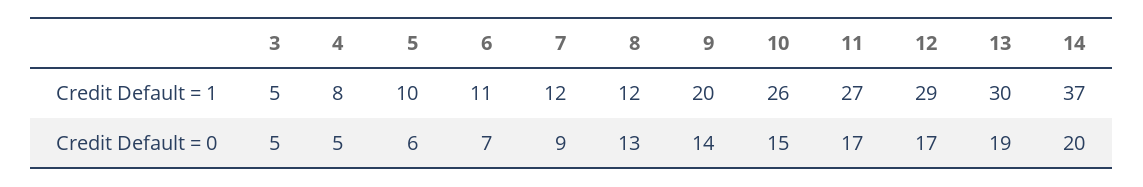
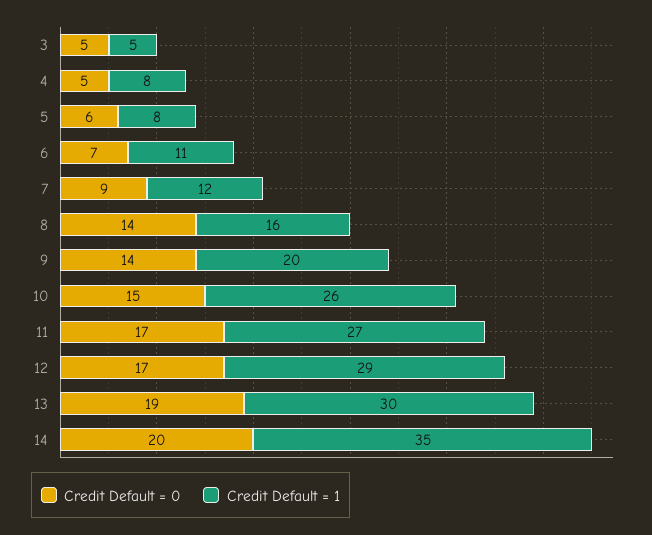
  {
    "Credit Default = 1": {
      "3": 5,
      "4": 8,
-     "5": 10,
+     "5": 8,
      "6": 11,
      "7": 12,
-     "8": 12,
+     "8": 16,
      "9": 20,
      "10": 26,
      "11": 27,
      "12": 29,
      "13": 30,
-     "14": 37
+     "14": 35
    },
    "Credit Default = 0": {
      "3": 5,
      "4": 5,
      "5": 6,
      "6": 7,
      "7": 9,
-     "8": 13,
+     "8": 14,
      "9": 14,
      "10": 15,
      "11": 17,
      "12": 17,
      "13": 19,
      "14": 20
    }
  }

